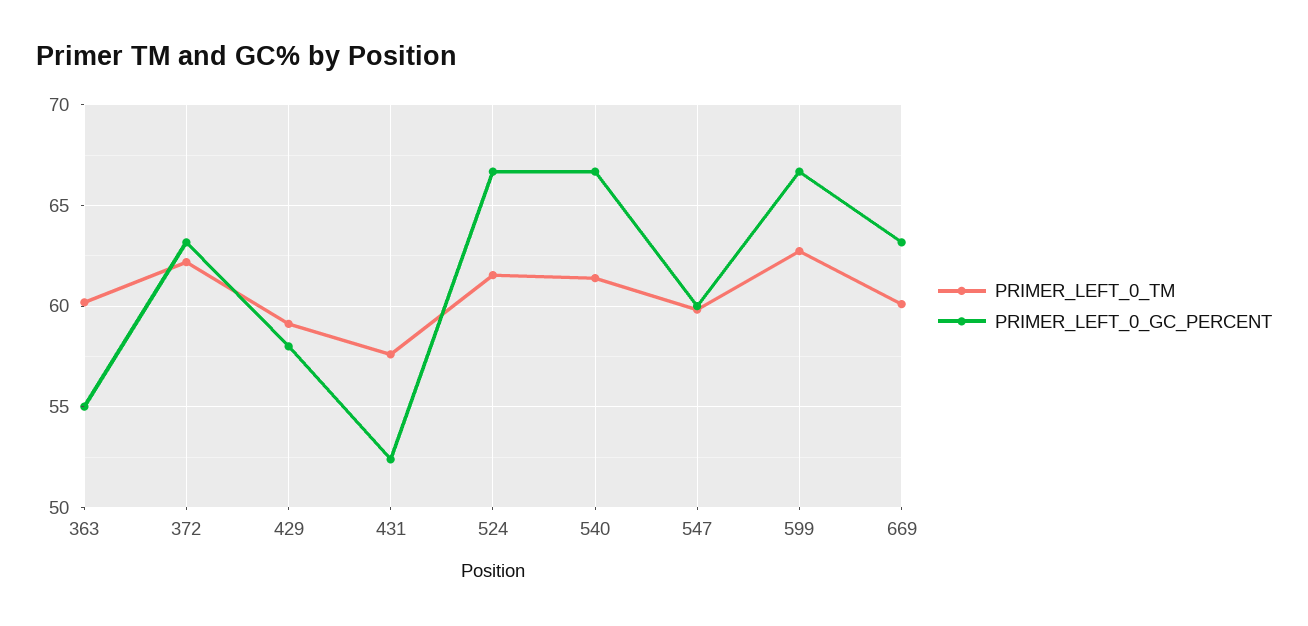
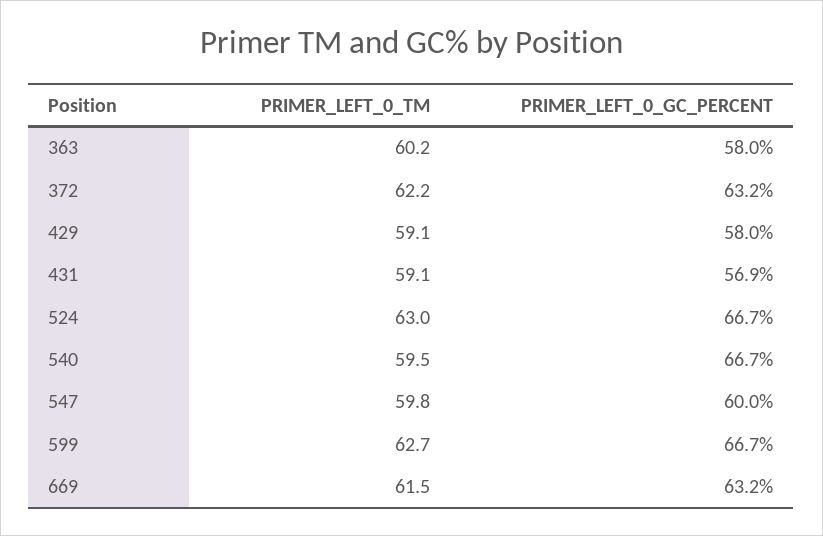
  {
    "PRIMER_LEFT_0_TM": {
      "363": 60.2,
      "372": 62.2,
      "429": 59.1,
-     "431": 57.5,
+     "431": 59.1,
-     "524": 61.5,
+     "524": 63,
-     "540": 61.5,
+     "540": 59.5,
      "547": 59.8,
      "599": 62.7,
-     "669": 60
+     "669": 61.5
    },
    "PRIMER_LEFT_0_GC_PERCENT": {
-     "363": 55,
+     "363": 58,
      "372": 63.2,
      "429": 58,
-     "431": 52.5,
+     "431": 56.9,
      "524": 66.7,
      "540": 66.7,
      "547": 60,
      "599": 66.7,
      "669": 63.2
    }
  }

